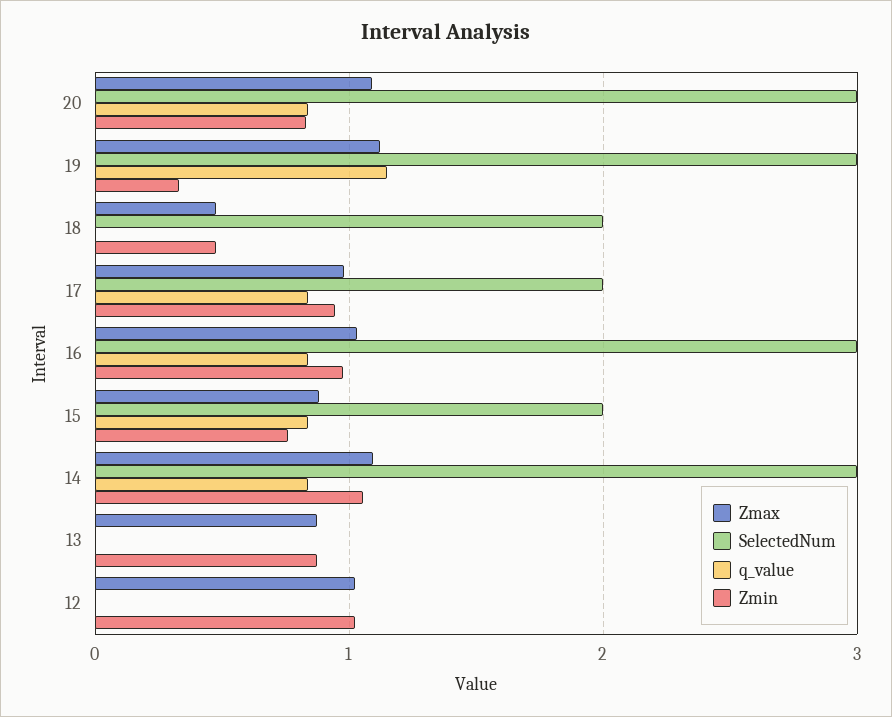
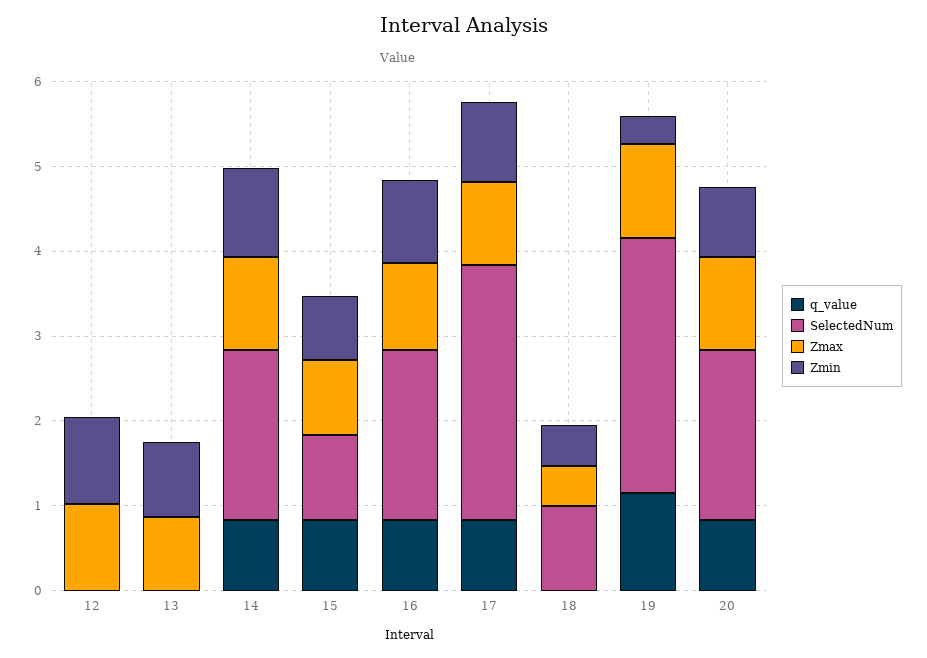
  {
    "Zmax": {
      "20": 1.1,
      "19": 1.1,
      "18": 0.5,
      "17": 1,
      "16": 1,
      "15": 0.9,
      "14": 1.1,
      "13": 0.9,
      "12": 1
    },
    "SelectedNum": {
-     "20": 3,
+     "20": 2,
      "19": 3,
-     "18": 2,
+     "18": 1,
-     "17": 2,
+     "17": 3,
-     "16": 3,
+     "16": 2,
-     "15": 2,
+     "15": 1,
-     "14": 3,
+     "14": 2,
      "13": 0,
      "12": 0
    },
    "q_value": {
      "20": 0.8,
      "19": 1.1,
      "18": 0,
      "17": 0.8,
      "16": 0.8,
      "15": 0.8,
      "14": 0.8,
      "13": 0,
      "12": 0
    },
    "Zmin": {
      "20": 0.8,
      "19": 0.3,
      "18": 0.5,
      "17": 0.9,
      "16": 1,
      "15": 0.8,
      "14": 1.1,
      "13": 0.9,
      "12": 1
    }
  }

